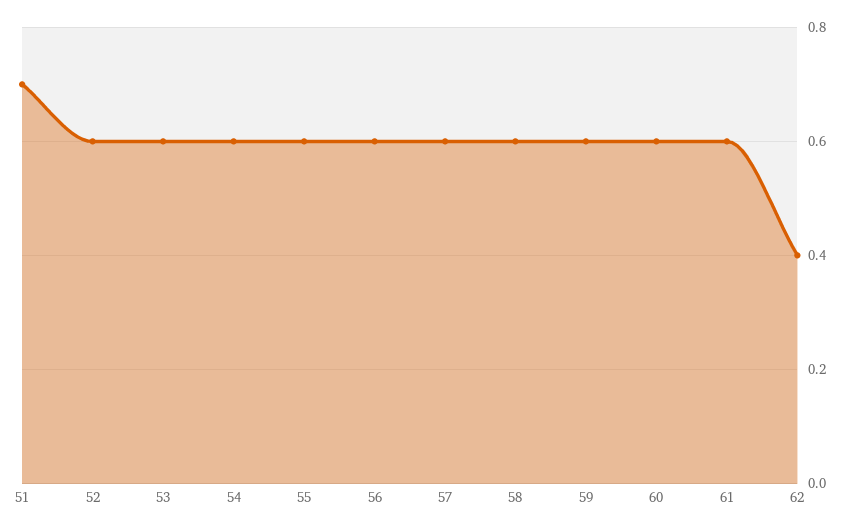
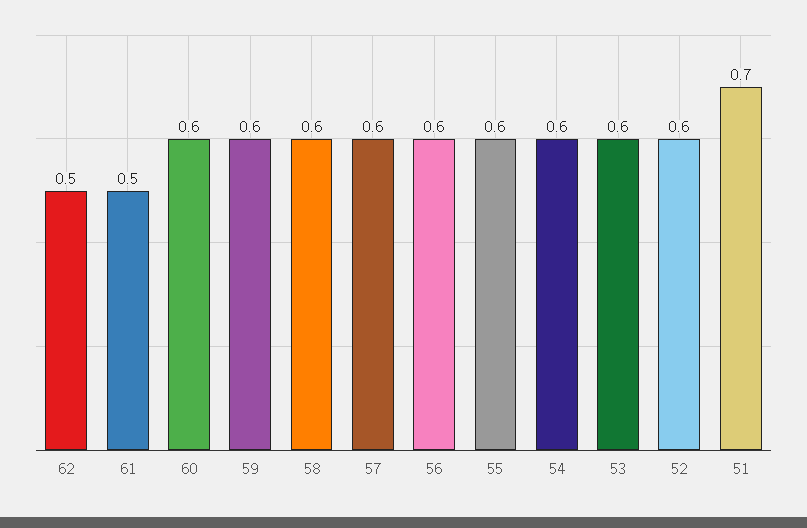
  {
    "51": 0.7,
    "52": 0.6,
    "53": 0.6,
    "54": 0.6,
    "55": 0.6,
    "56": 0.6,
    "57": 0.6,
    "58": 0.6,
    "59": 0.6,
    "60": 0.6,
-   "61": 0.6,
+   "61": 0.5,
-   "62": 0.4
+   "62": 0.5
  }

